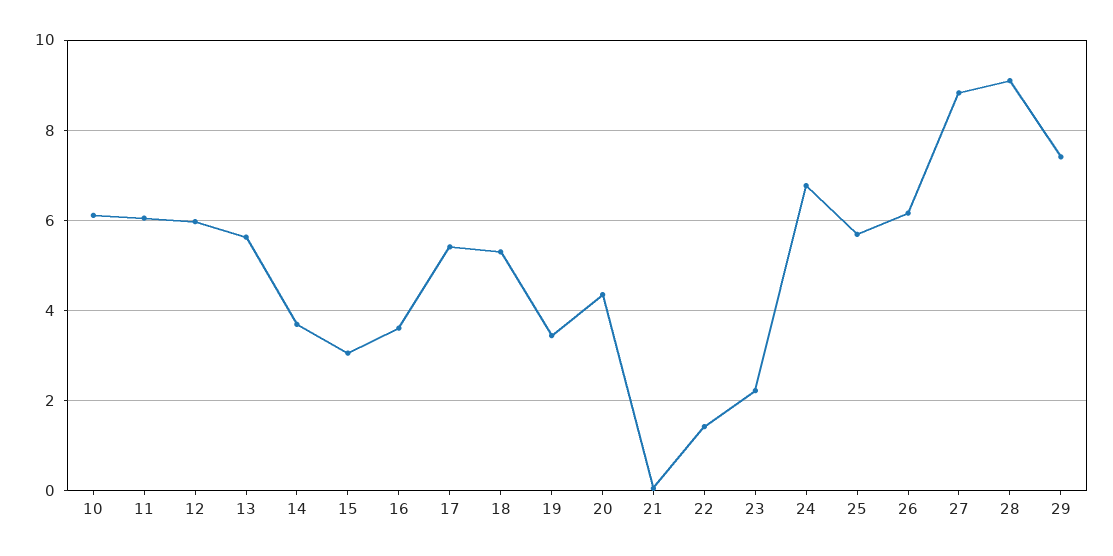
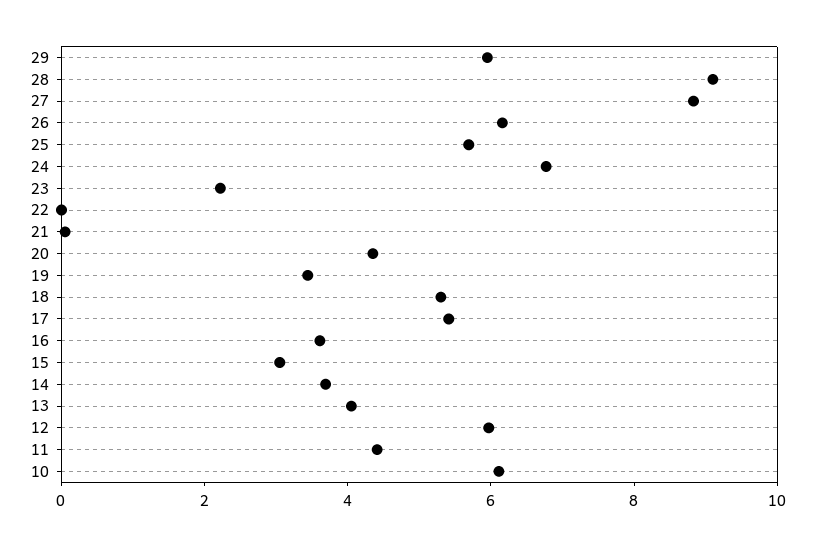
  {
    "10": 6.2,
-   "11": 6,
+   "11": 4.5,
    "12": 6,
-   "13": 5.6,
+   "13": 4,
    "14": 3.6,
    "15": 3,
    "16": 3.6,
    "17": 5.4,
    "18": 5.4,
    "19": 3.4,
    "20": 4.4,
    "21": 0,
-   "22": 1.4,
+   "22": 0,
    "23": 2.2,
    "24": 6.8,
    "25": 5.6,
    "26": 6.2,
    "27": 8.8,
    "28": 9.2,
-   "29": 7.4
+   "29": 6
  }

